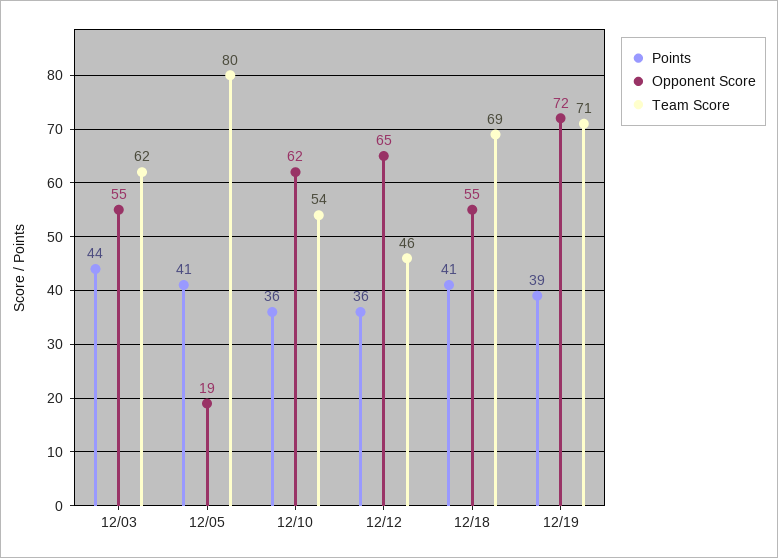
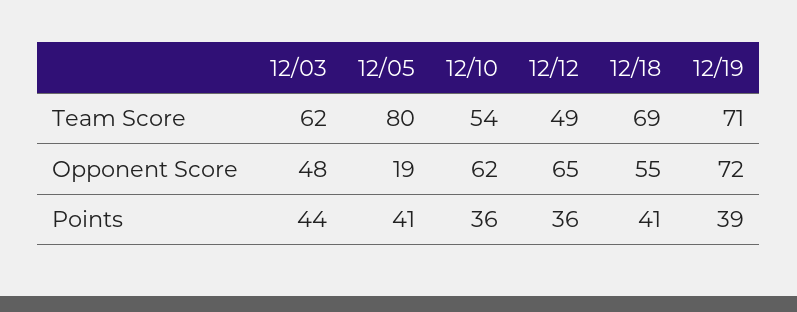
  {
    "Points": {
      "12/03": 44,
      "12/05": 41,
      "12/10": 36,
      "12/12": 36,
      "12/18": 41,
      "12/19": 39
    },
    "Opponent Score": {
-     "12/03": 55,
+     "12/03": 48,
      "12/05": 19,
      "12/10": 62,
      "12/12": 65,
      "12/18": 55,
      "12/19": 72
    },
    "Team Score": {
      "12/03": 62,
      "12/05": 80,
      "12/10": 54,
-     "12/12": 46,
+     "12/12": 49,
      "12/18": 69,
      "12/19": 71
    }
  }

